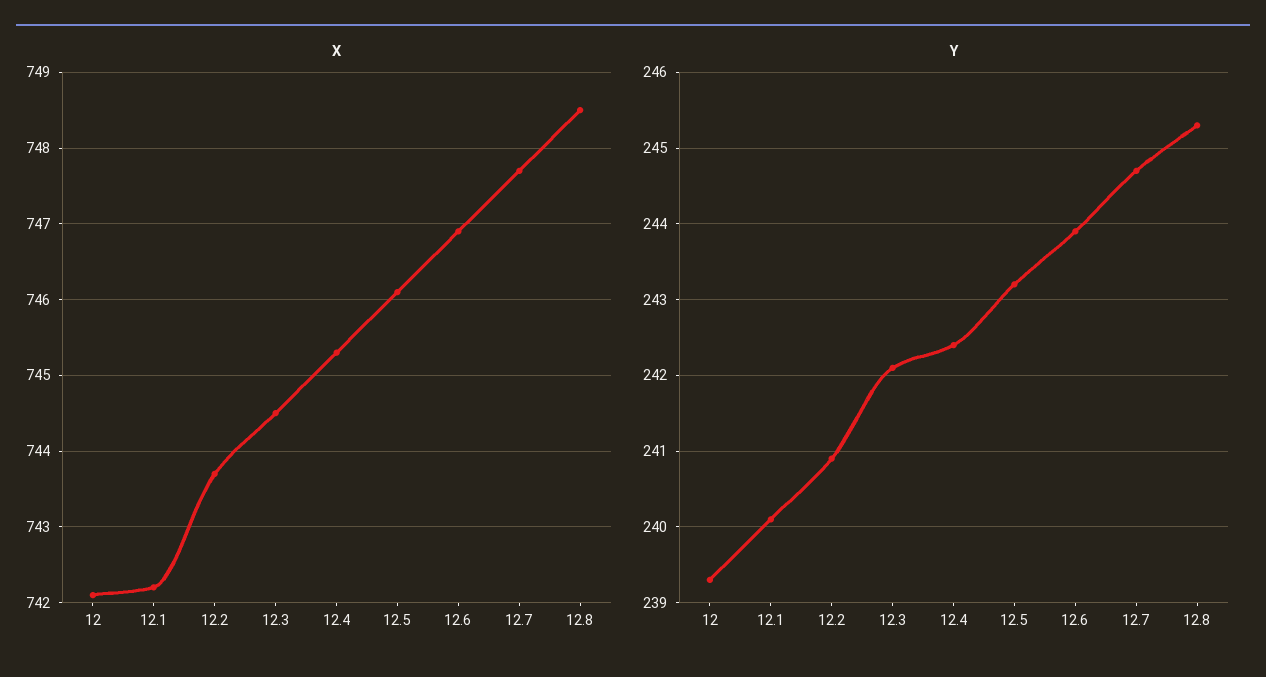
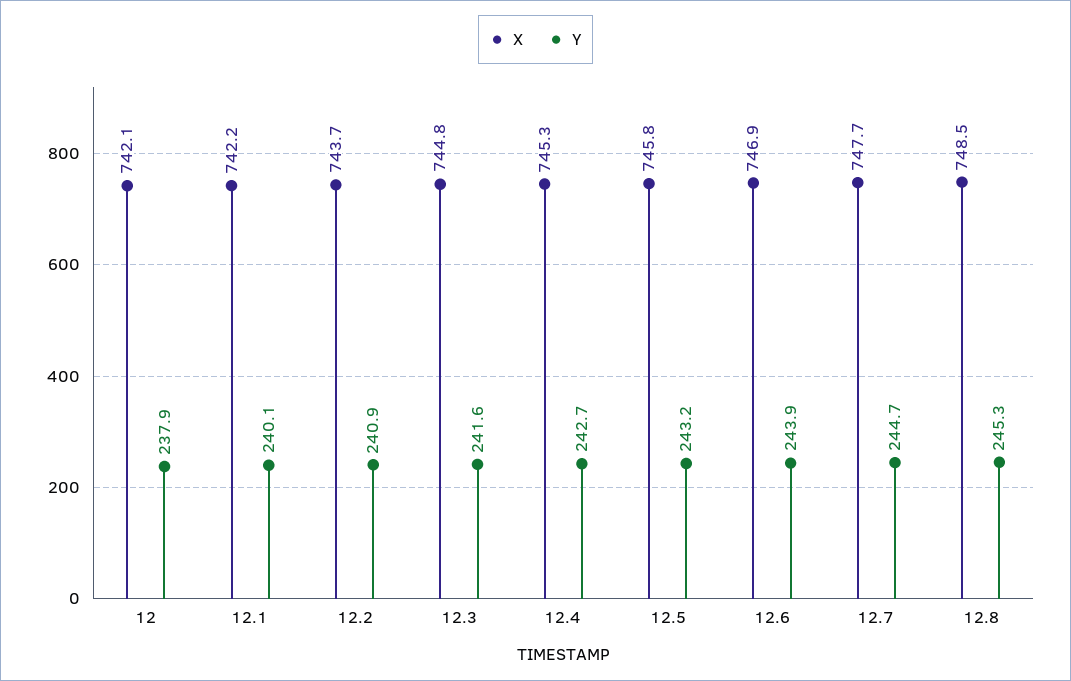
  {
    "X": {
      "12": 742.1,
      "12.1": 742.2,
      "12.2": 743.7,
-     "12.3": 744.5,
+     "12.3": 744.8,
      "12.4": 745.3,
-     "12.5": 746.1,
+     "12.5": 745.8,
      "12.6": 746.9,
      "12.7": 747.7,
      "12.8": 748.5
    },
    "Y": {
-     "12": 239.3,
+     "12": 237.9,
      "12.1": 240.1,
      "12.2": 240.9,
-     "12.3": 242.1,
+     "12.3": 241.6,
-     "12.4": 242.4,
+     "12.4": 242.7,
      "12.5": 243.2,
      "12.6": 243.9,
      "12.7": 244.7,
      "12.8": 245.3
    }
  }

